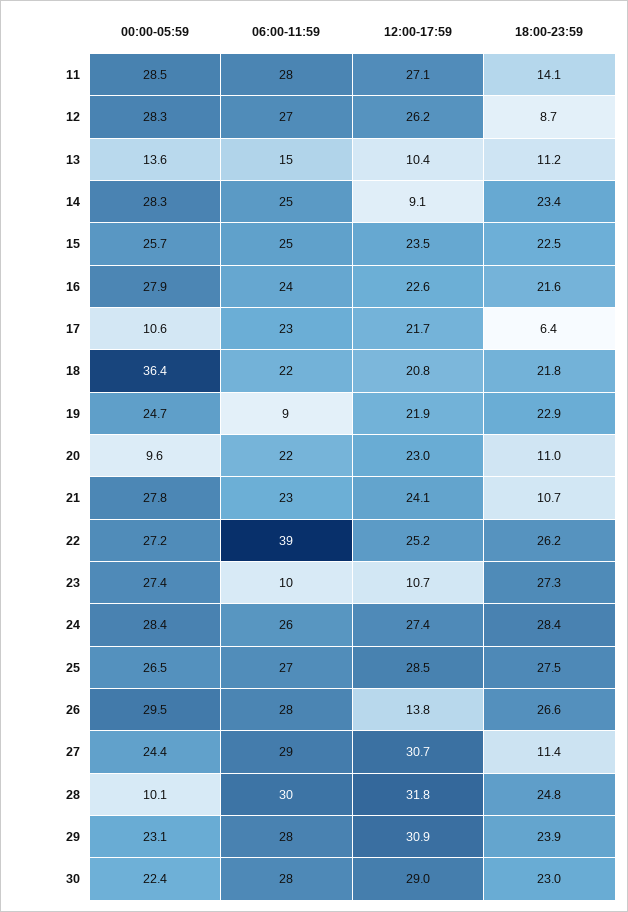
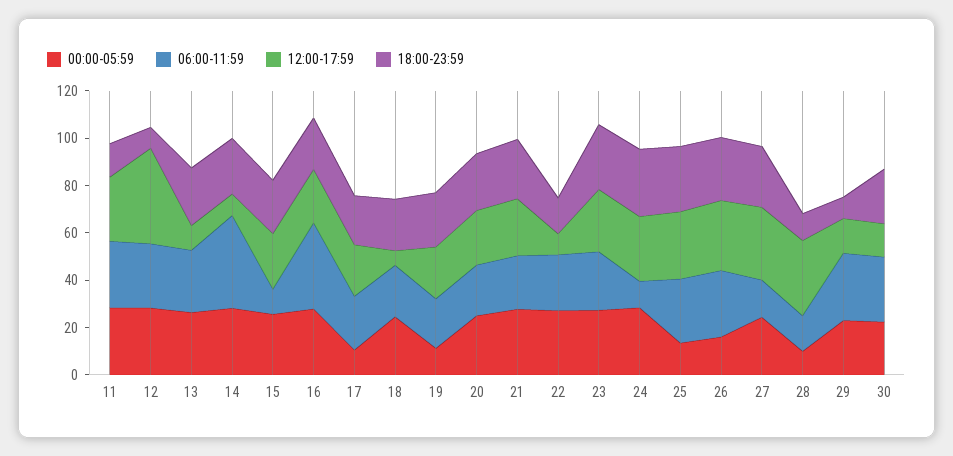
  {
    "00:00-05:59": {
      "11": 28.5,
      "12": 28.3,
-     "13": 13.6,
+     "13": 25,
      "14": 28.3,
      "15": 25.7,
      "16": 27.9,
      "17": 10.6,
-     "18": 36.4,
+     "18": 25,
-     "19": 24.7,
+     "19": 10,
-     "20": 9.6,
+     "20": 25,
      "21": 27.8,
      "22": 27.2,
      "23": 27.4,
      "24": 28.4,
-     "25": 26.5,
+     "25": 15,
-     "26": 29.5,
+     "26": 15,
      "27": 24.4,
      "28": 10.1,
      "29": 23.1,
      "30": 22.4
    },
    "06:00-11:59": {
      "11": 28,
      "12": 27,
-     "13": 15,
+     "13": 25,
-     "14": 25,
+     "14": 40,
-     "15": 25,
+     "15": 10,
-     "16": 24,
+     "16": 35,
      "17": 23,
      "18": 22,
-     "19": 9,
+     "19": 20,
      "20": 22,
      "21": 23,
-     "22": 39,
+     "22": 25,
-     "23": 10,
+     "23": 25,
-     "24": 26,
+     "24": 10,
      "25": 27,
      "26": 28,
-     "27": 29,
+     "27": 15,
-     "28": 30,
+     "28": 15,
      "29": 28,
      "30": 28
    },
    "12:00-17:59": {
      "11": 27.1,
-     "12": 26.2,
+     "12": 40,
      "13": 10.4,
      "14": 9.1,
      "15": 23.5,
      "16": 22.6,
      "17": 21.7,
-     "18": 20.8,
+     "18": 5,
      "19": 21.9,
      "20": 23,
      "21": 24.1,
-     "22": 25.2,
+     "22": 10,
-     "23": 10.7,
+     "23": 25,
      "24": 27.4,
      "25": 28.5,
-     "26": 13.8,
+     "26": 30,
      "27": 30.7,
      "28": 31.8,
-     "29": 30.9,
+     "29": 15,
-     "30": 29
+     "30": 15
    },
    "18:00-23:59": {
      "11": 14.1,
      "12": 8.7,
-     "13": 11.2,
+     "13": 25,
      "14": 23.4,
      "15": 22.5,
      "16": 21.6,
-     "17": 6.4,
+     "17": 20,
      "18": 21.8,
      "19": 22.9,
-     "20": 11,
+     "20": 25,
-     "21": 10.7,
+     "21": 25,
-     "22": 26.2,
+     "22": 15,
      "23": 27.3,
      "24": 28.4,
      "25": 27.5,
      "26": 26.6,
-     "27": 11.4,
+     "27": 25,
-     "28": 24.8,
+     "28": 10,
-     "29": 23.9,
+     "29": 10,
      "30": 23
    }
  }

